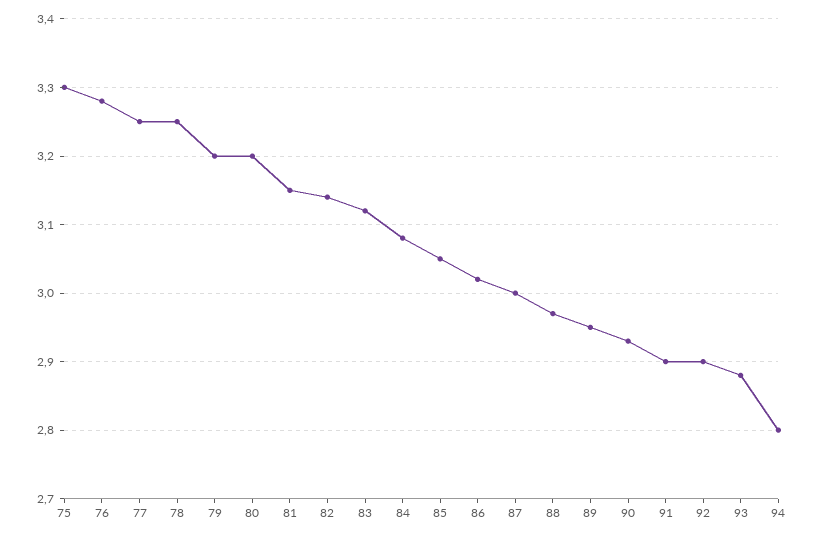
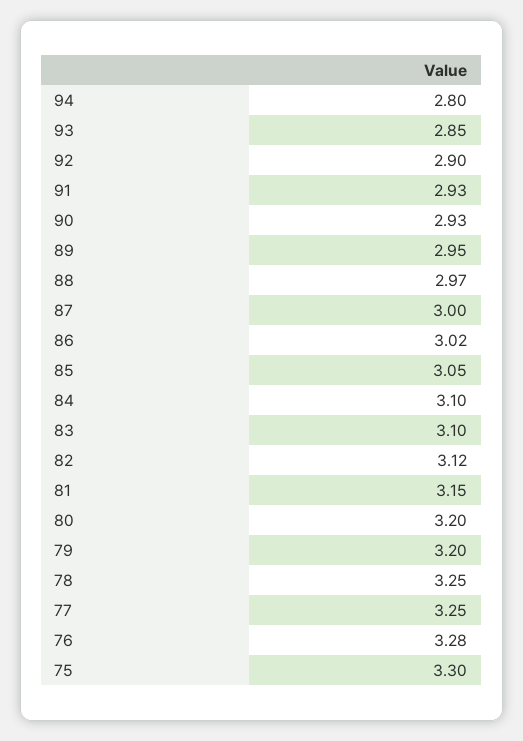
  {
    "75": 3.3,
    "76": 3.28,
    "77": 3.25,
    "78": 3.25,
    "79": 3.2,
    "80": 3.2,
    "81": 3.15,
-   "82": 3.14,
+   "82": 3.12,
-   "83": 3.12,
+   "83": 3.1,
-   "84": 3.08,
+   "84": 3.1,
    "85": 3.05,
    "86": 3.02,
    "87": 3,
    "88": 2.97,
    "89": 2.95,
    "90": 2.93,
-   "91": 2.9,
+   "91": 2.93,
    "92": 2.9,
-   "93": 2.88,
+   "93": 2.85,
    "94": 2.8
  }

